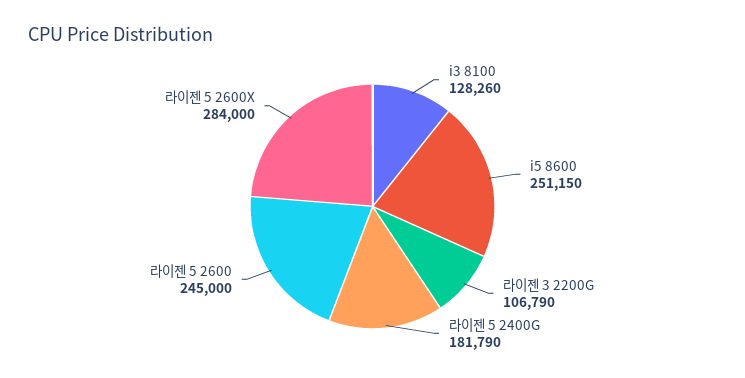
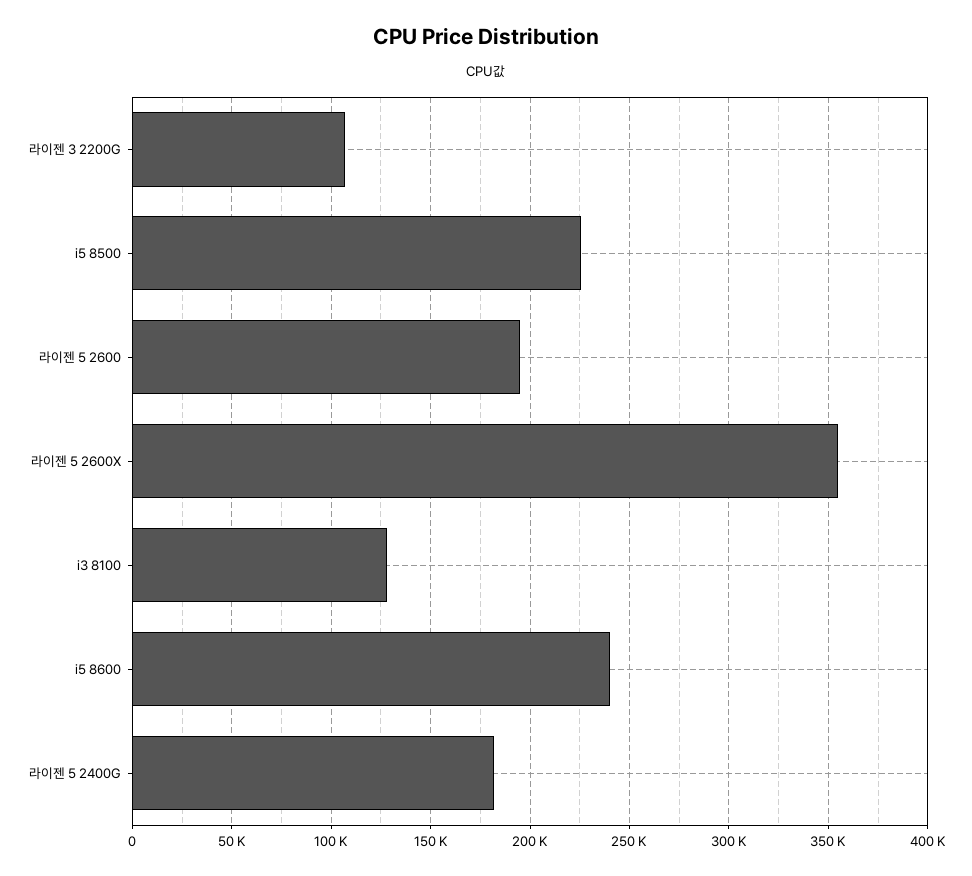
  {
    "i3 8100": 128260,
-   "i5 8600": 251150,
+   "i5 8600": 240000,
    "라이젠 3 2200G": 106790,
    "라이젠 5 2400G": 181790,
-   "라이젠 5 2600": 245000,
+   "라이젠 5 2600": 195000,
-   "라이젠 5 2600X": 284000
+   "라이젠 5 2600X": 355000,
+   "i5 8500": 225000
  }

